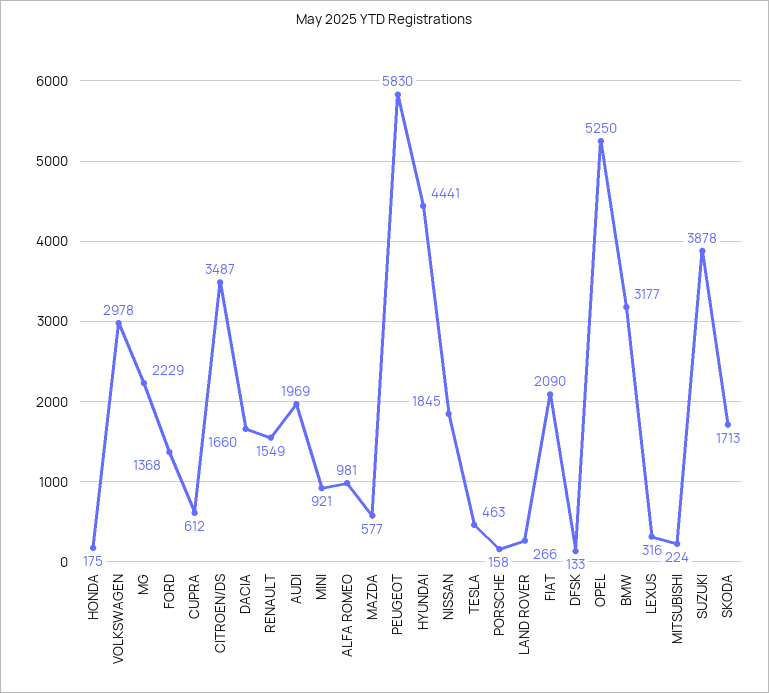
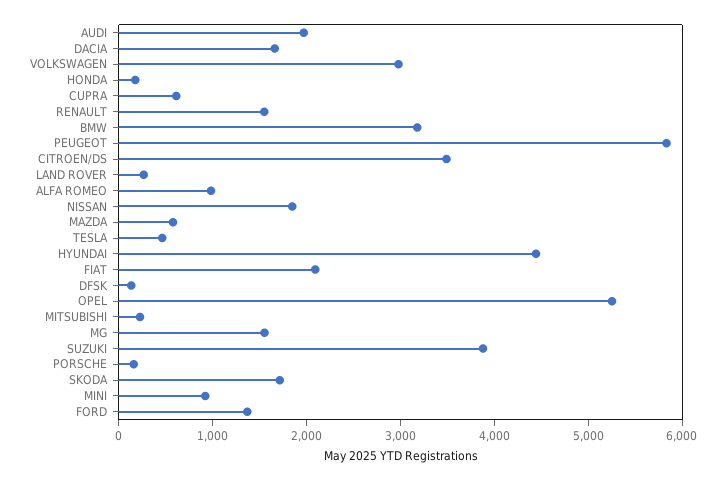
  {
    "HONDA": 175,
    "VOLKSWAGEN": 2978,
-   "MG": 2229,
+   "MG": 1600,
    "FORD": 1368,
    "CUPRA": 612,
    "CITROEN/DS": 3487,
    "DACIA": 1660,
    "RENAULT": 1549,
    "AUDI": 1969,
    "MINI": 921,
    "ALFA ROMEO": 981,
    "MAZDA": 577,
    "PEUGEOT": 5830,
    "HYUNDAI": 4441,
    "NISSAN": 1845,
    "TESLA": 463,
    "PORSCHE": 158,
    "LAND ROVER": 266,
    "FIAT": 2090,
    "DFSK": 133,
    "OPEL": 5250,
    "BMW": 3177,
-   "LEXUS": 316,
    "MITSUBISHI": 224,
    "SUZUKI": 3878,
    "SKODA": 1713
  }

